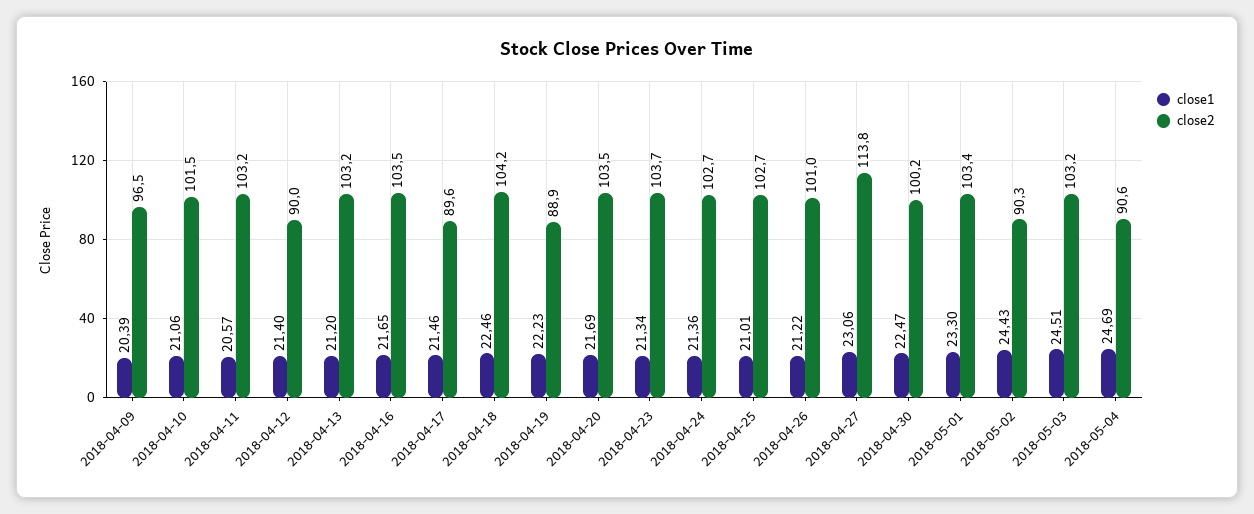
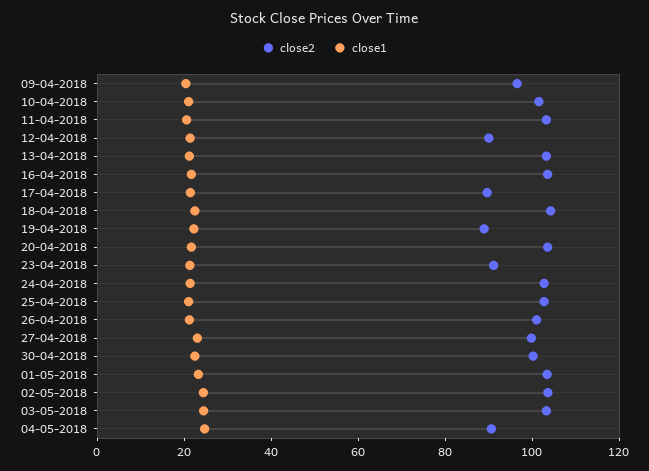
  {
    "close1": {
      "2018-04-09": 20.39,
      "2018-04-10": 21.06,
      "2018-04-11": 20.57,
      "2018-04-12": 21.4,
      "2018-04-13": 21.2,
      "2018-04-16": 21.65,
      "2018-04-17": 21.46,
      "2018-04-18": 22.46,
      "2018-04-19": 22.23,
      "2018-04-20": 21.69,
      "2018-04-23": 21.34,
      "2018-04-24": 21.36,
      "2018-04-25": 21.01,
      "2018-04-26": 21.22,
      "2018-04-27": 23.06,
      "2018-04-30": 22.47,
      "2018-05-01": 23.3,
      "2018-05-02": 24.43,
      "2018-05-03": 24.51,
      "2018-05-04": 24.69
    },
    "close2": {
      "2018-04-09": 96.5,
      "2018-04-10": 101.5,
      "2018-04-11": 103.2,
      "2018-04-12": 90,
      "2018-04-13": 103.2,
      "2018-04-16": 103.5,
      "2018-04-17": 89.6,
      "2018-04-18": 104.2,
      "2018-04-19": 88.9,
      "2018-04-20": 103.5,
-     "2018-04-23": 103.7,
+     "2018-04-23": 90,
      "2018-04-24": 102.7,
      "2018-04-25": 102.7,
      "2018-04-26": 101,
-     "2018-04-27": 113.8,
+     "2018-04-27": 100,
      "2018-04-30": 100.2,
      "2018-05-01": 103.4,
-     "2018-05-02": 90.3,
+     "2018-05-02": 105,
      "2018-05-03": 103.2,
      "2018-05-04": 90.6
    }
  }

